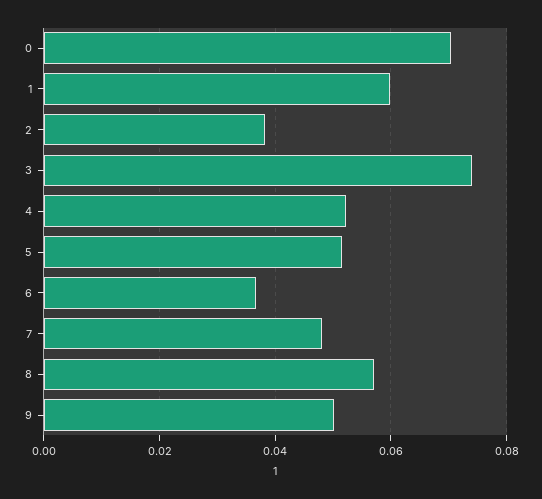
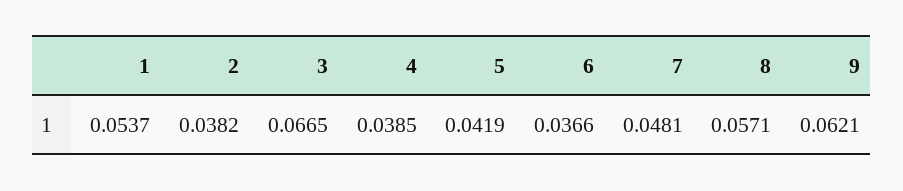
  {
-   "0": 0.07,
-   "1": 0.06,
+   "1": 0.0537,
    "2": 0.0382,
-   "3": 0.074,
+   "3": 0.0665,
-   "4": 0.052,
+   "4": 0.0385,
-   "5": 0.052,
+   "5": 0.0419,
    "6": 0.0366,
    "7": 0.0481,
    "8": 0.0571,
-   "9": 0.05
+   "9": 0.0621
  }

